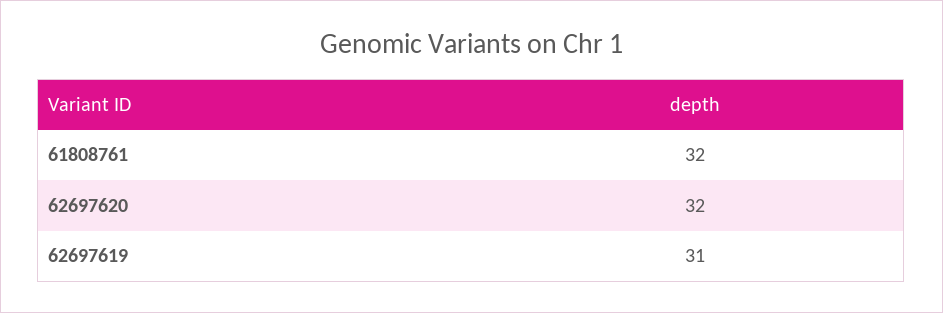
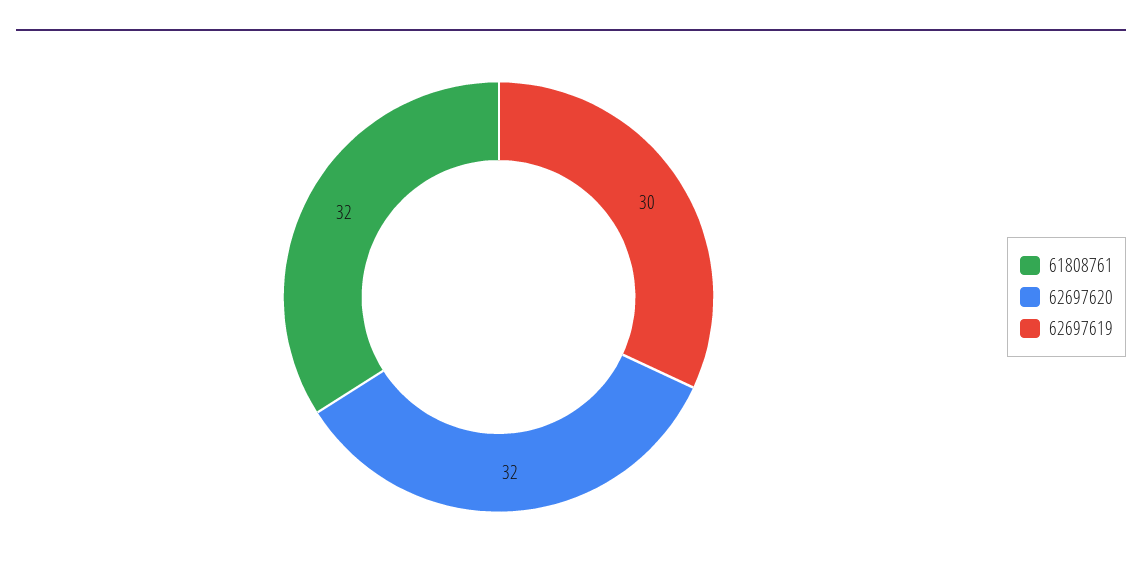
  {
    "61808761": 32,
    "62697620": 32,
-   "62697619": 31
+   "62697619": 30
  }

